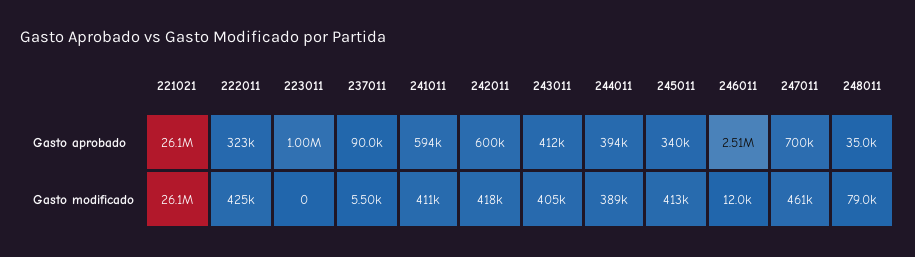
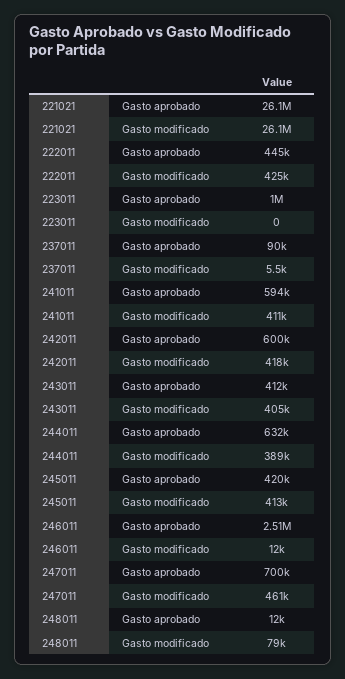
  {
    "221021": {
      "Gasto aprobado": 26100000,
      "Gasto modificado": 26100000
    },
    "222011": {
-     "Gasto aprobado": 323000,
+     "Gasto aprobado": 445000,
      "Gasto modificado": 425000
    },
    "223011": {
      "Gasto aprobado": 1000000,
      "Gasto modificado": 0
    },
    "237011": {
      "Gasto aprobado": 90000,
      "Gasto modificado": 5500
    },
    "241011": {
      "Gasto aprobado": 594000,
      "Gasto modificado": 411000
    },
    "242011": {
      "Gasto aprobado": 600000,
      "Gasto modificado": 418000
    },
    "243011": {
      "Gasto aprobado": 412000,
      "Gasto modificado": 405000
    },
    "244011": {
-     "Gasto aprobado": 394000,
+     "Gasto aprobado": 632000,
      "Gasto modificado": 389000
    },
    "245011": {
-     "Gasto aprobado": 340000,
+     "Gasto aprobado": 420000,
      "Gasto modificado": 413000
    },
    "246011": {
      "Gasto aprobado": 2510000,
      "Gasto modificado": 12000
    },
    "247011": {
      "Gasto aprobado": 700000,
      "Gasto modificado": 461000
    },
    "248011": {
-     "Gasto aprobado": 35000,
+     "Gasto aprobado": 12000,
      "Gasto modificado": 79000
    }
  }

